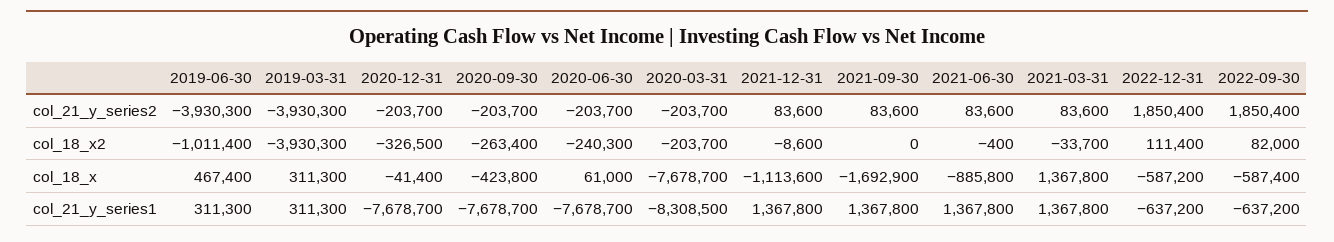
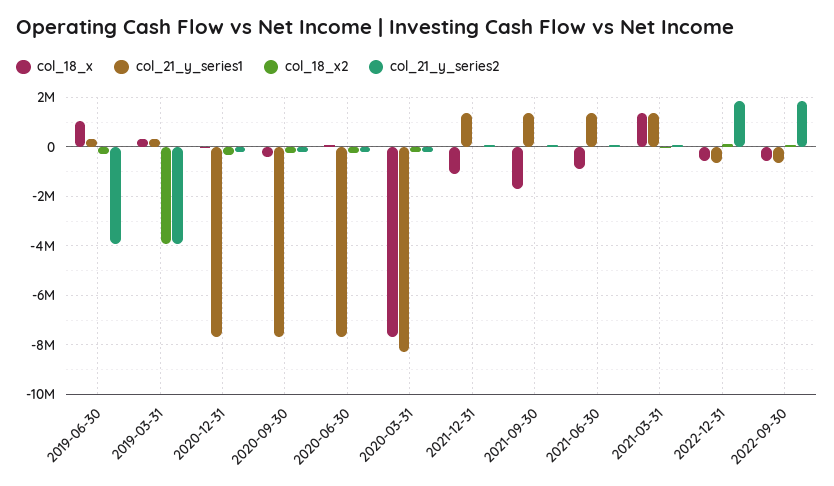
  {
    "col_21_y_series2": {
      "2019-06-30": -3930300,
      "2019-03-31": -3930300,
      "2020-12-31": -203700,
      "2020-09-30": -203700,
      "2020-06-30": -203700,
      "2020-03-31": -203700,
      "2021-12-31": 83600,
      "2021-09-30": 83600,
      "2021-06-30": 83600,
      "2021-03-31": 83600,
      "2022-12-31": 1850400,
      "2022-09-30": 1850400
    },
    "col_18_x2": {
-     "2019-06-30": -1011400,
+     "2019-06-30": -250000,
      "2019-03-31": -3930300,
      "2020-12-31": -326500,
      "2020-09-30": -263400,
      "2020-06-30": -240300,
      "2020-03-31": -203700,
      "2021-12-31": -8600,
      "2021-09-30": 0,
      "2021-06-30": -400,
      "2021-03-31": -33700,
      "2022-12-31": 111400,
      "2022-09-30": 82000
    },
    "col_18_x": {
-     "2019-06-30": 467400,
+     "2019-06-30": 1000000,
      "2019-03-31": 311300,
      "2020-12-31": -41400,
      "2020-09-30": -423800,
      "2020-06-30": 61000,
      "2020-03-31": -7678700,
      "2021-12-31": -1113600,
      "2021-09-30": -1692900,
      "2021-06-30": -885800,
      "2021-03-31": 1367800,
      "2022-12-31": -587200,
      "2022-09-30": -587400
    },
    "col_21_y_series1": {
      "2019-06-30": 311300,
      "2019-03-31": 311300,
      "2020-12-31": -7678700,
      "2020-09-30": -7678700,
      "2020-06-30": -7678700,
      "2020-03-31": -8308500,
      "2021-12-31": 1367800,
      "2021-09-30": 1367800,
      "2021-06-30": 1367800,
      "2021-03-31": 1367800,
      "2022-12-31": -637200,
      "2022-09-30": -637200
    }
  }

